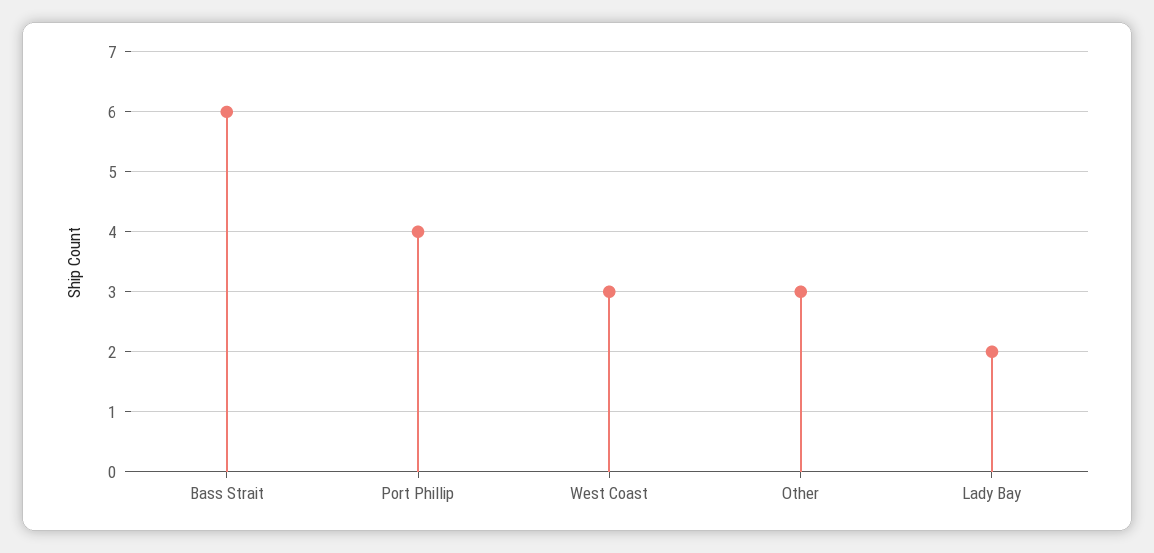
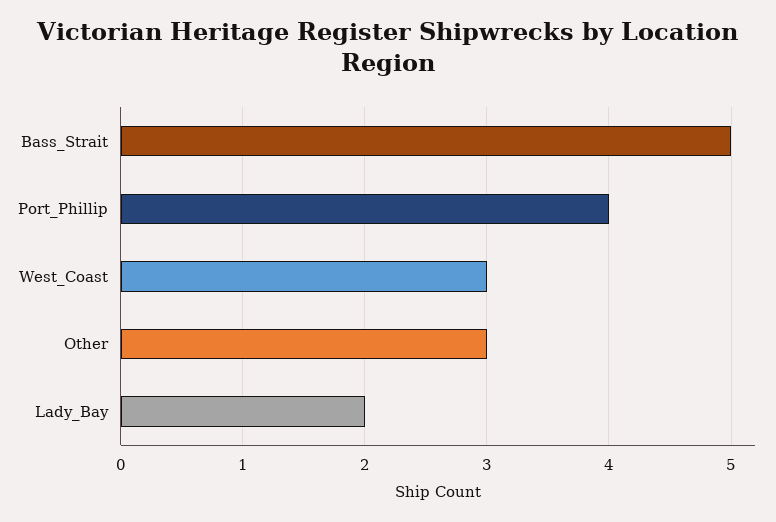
  {
-   "Bass Strait": 6,
+   "Bass Strait": 5,
    "Port Phillip": 4,
    "West Coast": 3,
    "Other": 3,
    "Lady Bay": 2
  }

